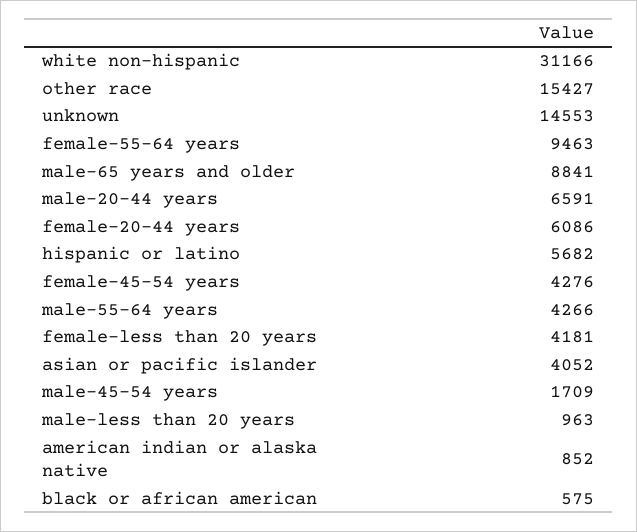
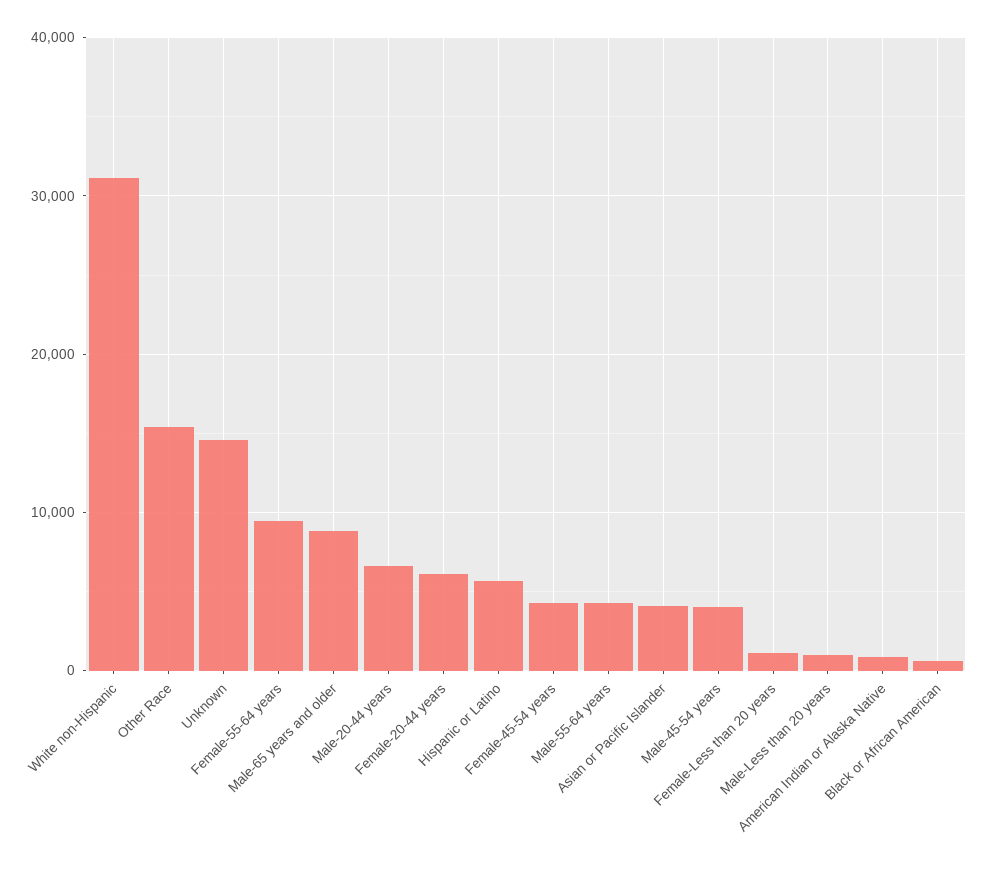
  {
    "white non-hispanic": 31166,
    "other race": 15427,
    "unknown": 14553,
    "female-55-64 years": 9463,
    "male-65 years and older": 8841,
    "male-20-44 years": 6591,
    "female-20-44 years": 6086,
    "hispanic or latino": 5682,
    "female-45-54 years": 4276,
    "male-55-64 years": 4266,
-   "female-less than 20 years": 4181,
+   "female-less than 20 years": 1000,
    "asian or pacific islander": 4052,
-   "male-45-54 years": 1709,
+   "male-45-54 years": 4000,
    "male-less than 20 years": 963,
    "american indian or alaska native": 852,
    "black or african american": 575
  }

